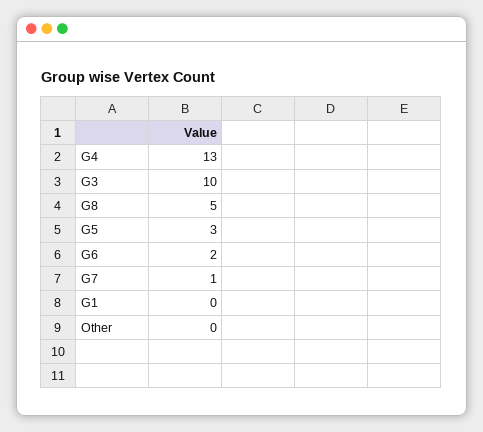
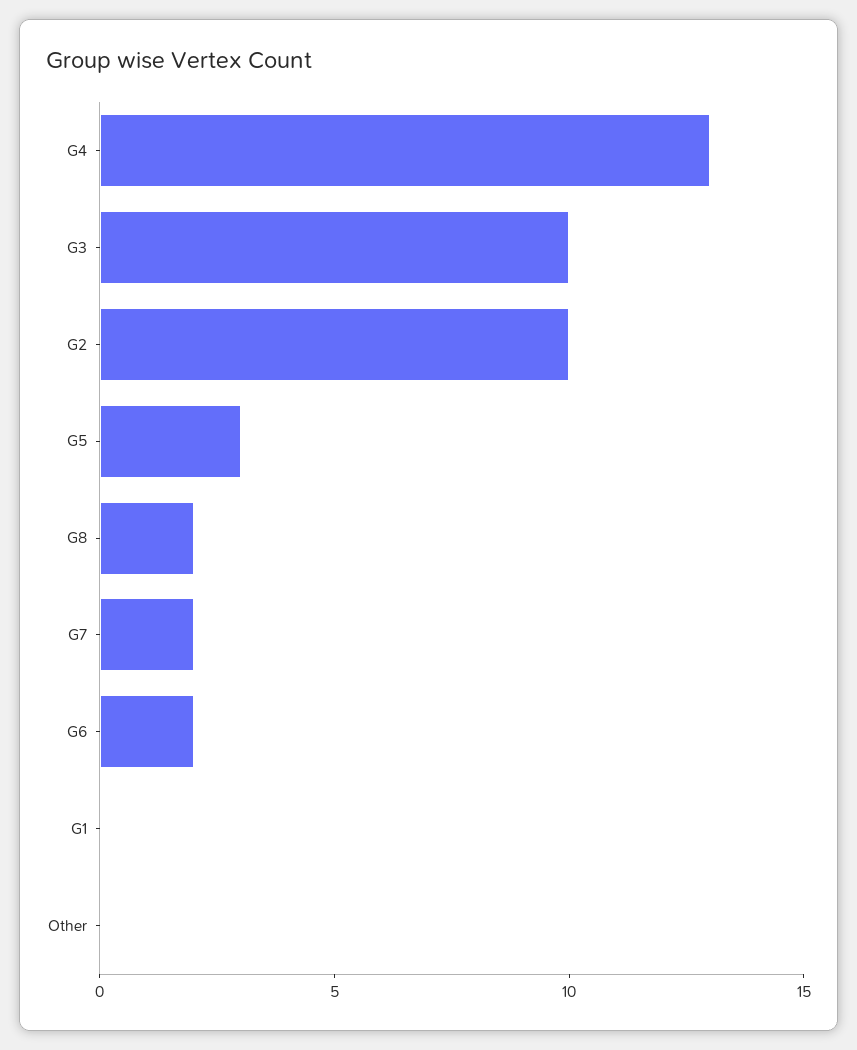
  {
    "G4": 13,
    "G3": 10,
-   "G8": 5,
+   "G8": 2,
    "G5": 3,
    "G6": 2,
-   "G7": 1,
+   "G7": 2,
    "G1": 0,
-   "Other": 0
+   "Other": 0,
+   "G2": 10
  }

